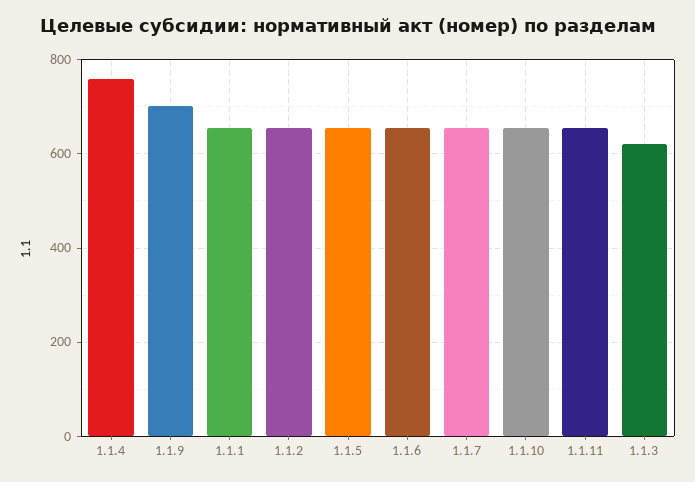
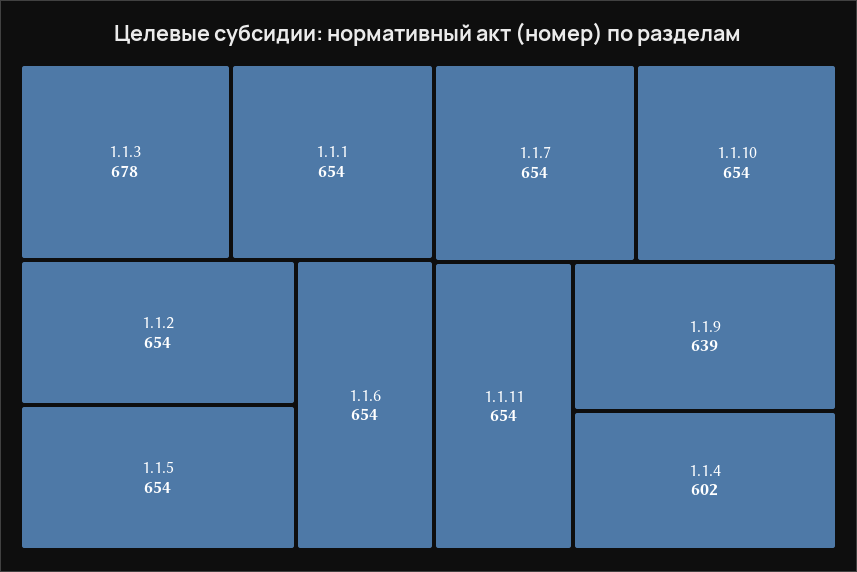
  {
-   "1.1.4": 760,
+   "1.1.4": 602,
-   "1.1.9": 700,
+   "1.1.9": 639,
    "1.1.1": 654,
    "1.1.2": 654,
    "1.1.5": 654,
    "1.1.6": 654,
    "1.1.7": 654,
    "1.1.10": 654,
    "1.1.11": 654,
-   "1.1.3": 620
+   "1.1.3": 678
  }

